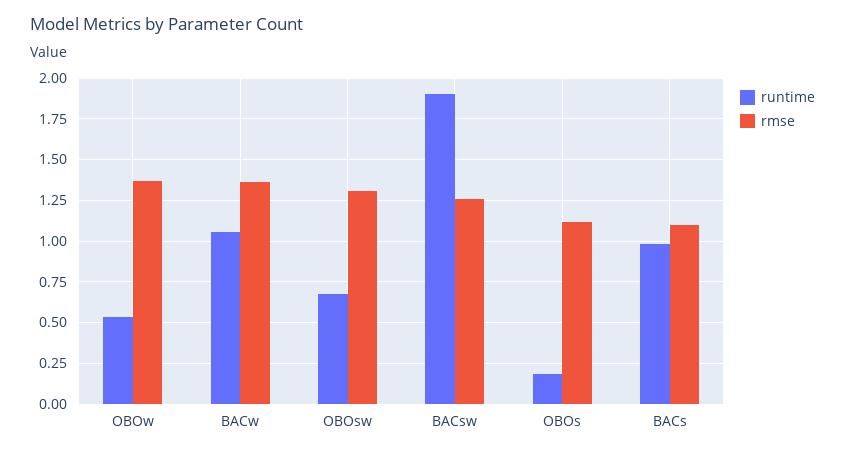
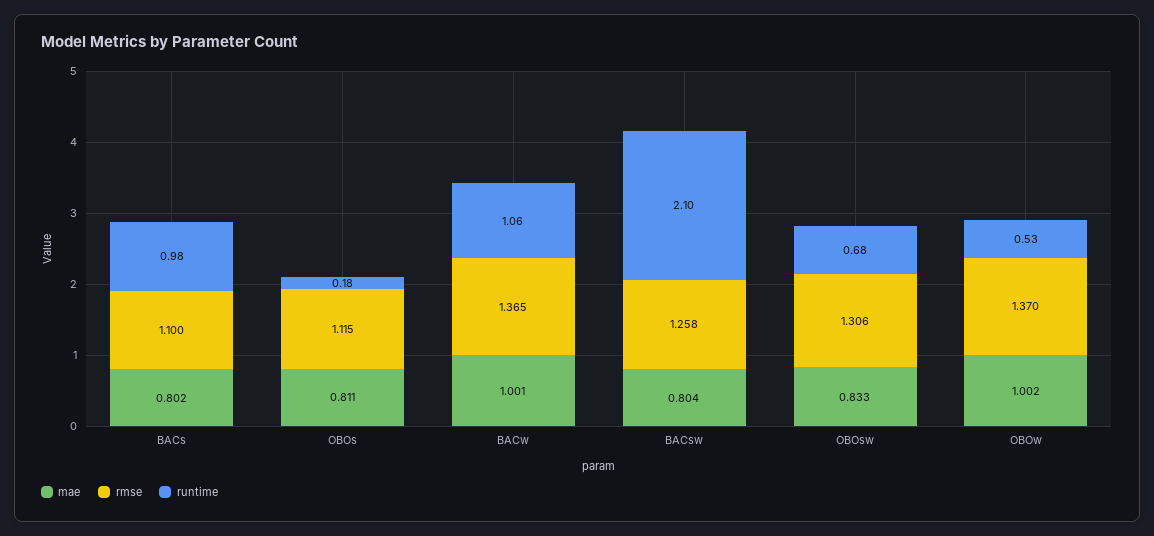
  {
    "runtime": {
      "OBOw": 0.53,
      "BACw": 1.06,
      "OBOsw": 0.68,
-     "BACsw": 1.9,
+     "BACsw": 2.1,
      "OBOs": 0.18,
      "BACs": 0.98
    },
    "rmse": {
      "OBOw": 1.37,
      "BACw": 1.365,
      "OBOsw": 1.306,
      "BACsw": 1.258,
      "OBOs": 1.115,
      "BACs": 1.1
-   }
+   },
+   "mae": {
+     "BACs": 0.802,
+     "OBOs": 0.811,
+     "BACw": 1.001,
+     "BACsw": 0.804,
+     "OBOsw": 0.833,
+     "OBOw": 1.002
+   }
  }

